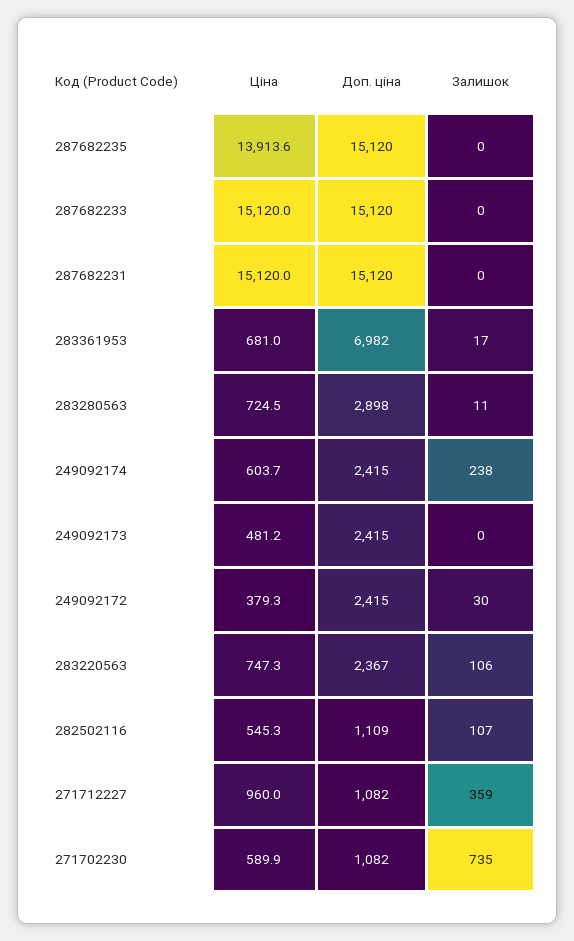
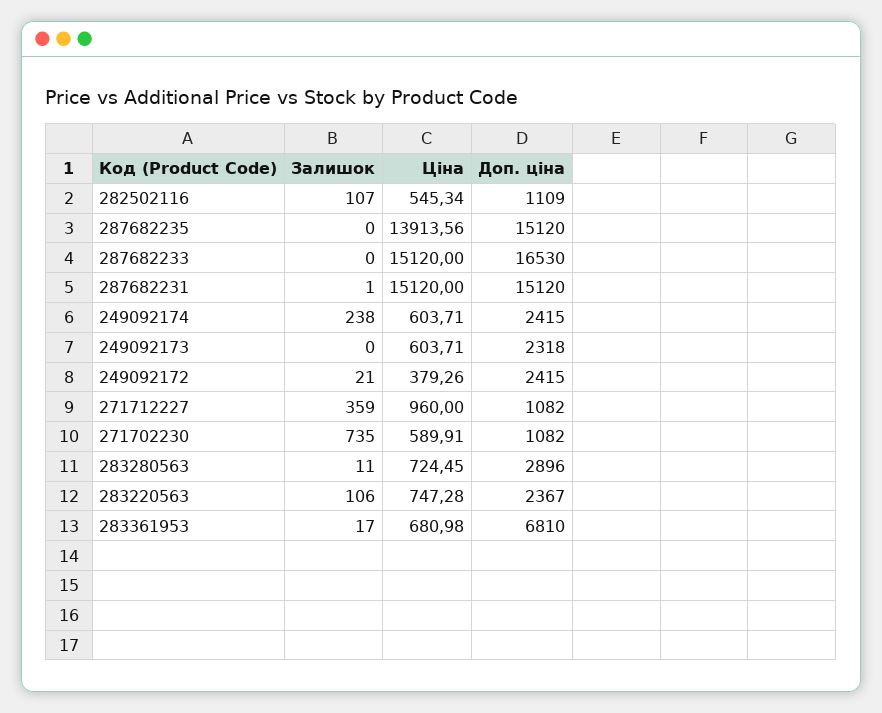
  {
    "Ціна": {
      "287682235": 13913.56,
      "287682233": 15120,
      "287682231": 15120,
      "283361953": 680.98,
      "283280563": 724.45,
      "249092174": 603.71,
-     "249092173": 481.2,
+     "249092173": 603.71,
      "249092172": 379.26,
      "283220563": 747.28,
      "282502116": 545.34,
      "271712227": 960,
      "271702230": 589.91
    },
    "Доп. ціна": {
      "287682235": 15120,
-     "287682233": 15120,
+     "287682233": 16530,
      "287682231": 15120,
-     "283361953": 6982,
+     "283361953": 6810,
-     "283280563": 2898,
+     "283280563": 2896,
      "249092174": 2415,
-     "249092173": 2415,
+     "249092173": 2318,
      "249092172": 2415,
      "283220563": 2367,
      "282502116": 1109,
      "271712227": 1082,
      "271702230": 1082
    },
    "Залишок": {
      "287682235": 0,
      "287682233": 0,
-     "287682231": 0,
+     "287682231": 1,
      "283361953": 17,
      "283280563": 11,
      "249092174": 238,
      "249092173": 0,
-     "249092172": 30,
+     "249092172": 21,
      "283220563": 106,
      "282502116": 107,
      "271712227": 359,
      "271702230": 735
    }
  }

